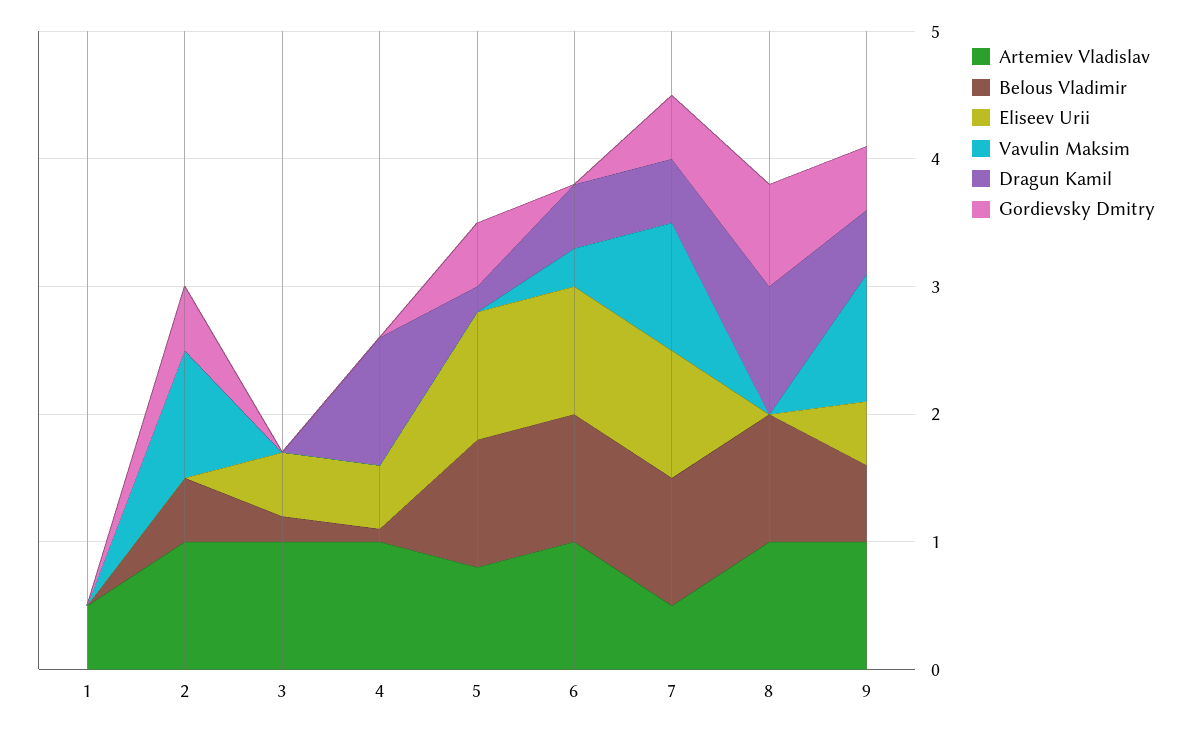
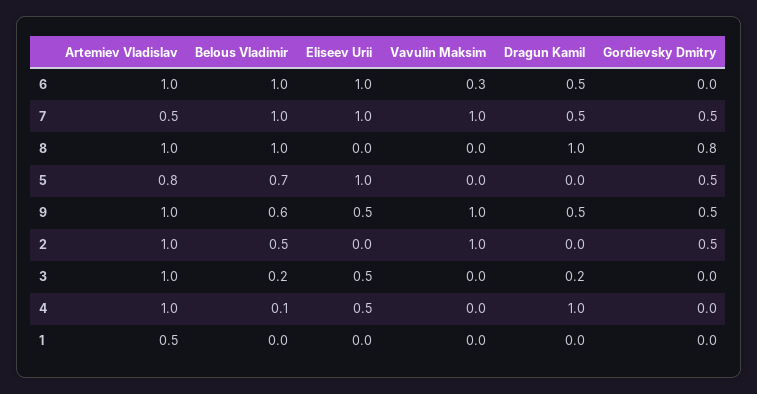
  {
    "Artemiev Vladislav": {
      "1": 0.5,
      "2": 1,
      "3": 1,
      "4": 1,
      "5": 0.8,
      "6": 1,
      "7": 0.5,
      "8": 1,
      "9": 1
    },
    "Belous Vladimir": {
      "1": 0,
      "2": 0.5,
      "3": 0.2,
      "4": 0.1,
-     "5": 1,
+     "5": 0.7,
      "6": 1,
      "7": 1,
      "8": 1,
      "9": 0.6
    },
    "Eliseev Urii": {
      "1": 0,
      "2": 0,
      "3": 0.5,
      "4": 0.5,
      "5": 1,
      "6": 1,
      "7": 1,
      "8": 0,
      "9": 0.5
    },
    "Vavulin Maksim": {
      "1": 0,
      "2": 1,
      "3": 0,
      "4": 0,
      "5": 0,
      "6": 0.3,
      "7": 1,
      "8": 0,
      "9": 1
    },
    "Dragun Kamil": {
      "1": 0,
      "2": 0,
-     "3": 0,
+     "3": 0.2,
      "4": 1,
-     "5": 0.2,
+     "5": 0,
      "6": 0.5,
      "7": 0.5,
      "8": 1,
      "9": 0.5
    },
    "Gordievsky Dmitry": {
      "1": 0,
      "2": 0.5,
      "3": 0,
      "4": 0,
      "5": 0.5,
      "6": 0,
      "7": 0.5,
      "8": 0.8,
      "9": 0.5
    }
  }

